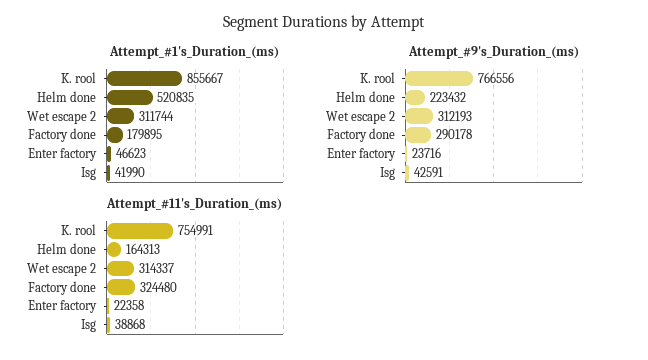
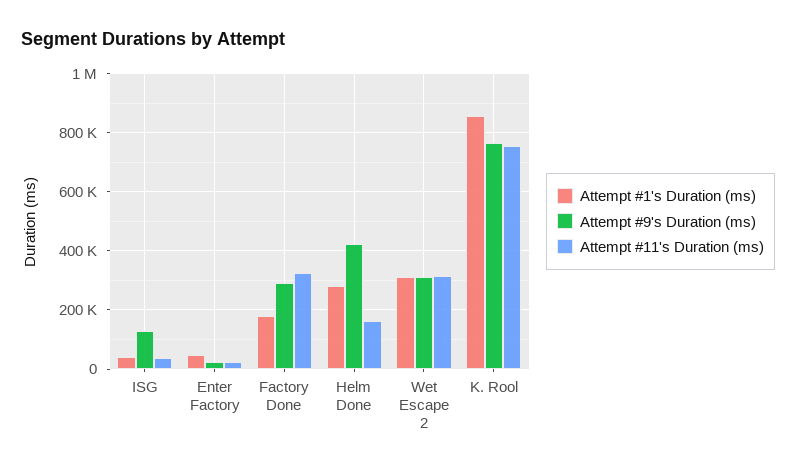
  {
    "Attempt_#1's_Duration_(ms)": {
      "K. rool": 855667,
-     "Helm done": 520835,
+     "Helm done": 275000,
      "Wet escape 2": 311744,
      "Factory done": 179895,
      "Enter factory": 46623,
      "Isg": 41990
    },
    "Attempt_#9's_Duration_(ms)": {
      "K. rool": 766556,
-     "Helm done": 223432,
+     "Helm done": 425000,
      "Wet escape 2": 312193,
      "Factory done": 290178,
      "Enter factory": 23716,
-     "Isg": 42591
+     "Isg": 125000
    },
    "Attempt_#11's_Duration_(ms)": {
      "K. rool": 754991,
      "Helm done": 164313,
      "Wet escape 2": 314337,
      "Factory done": 324480,
      "Enter factory": 22358,
      "Isg": 38868
    }
  }

